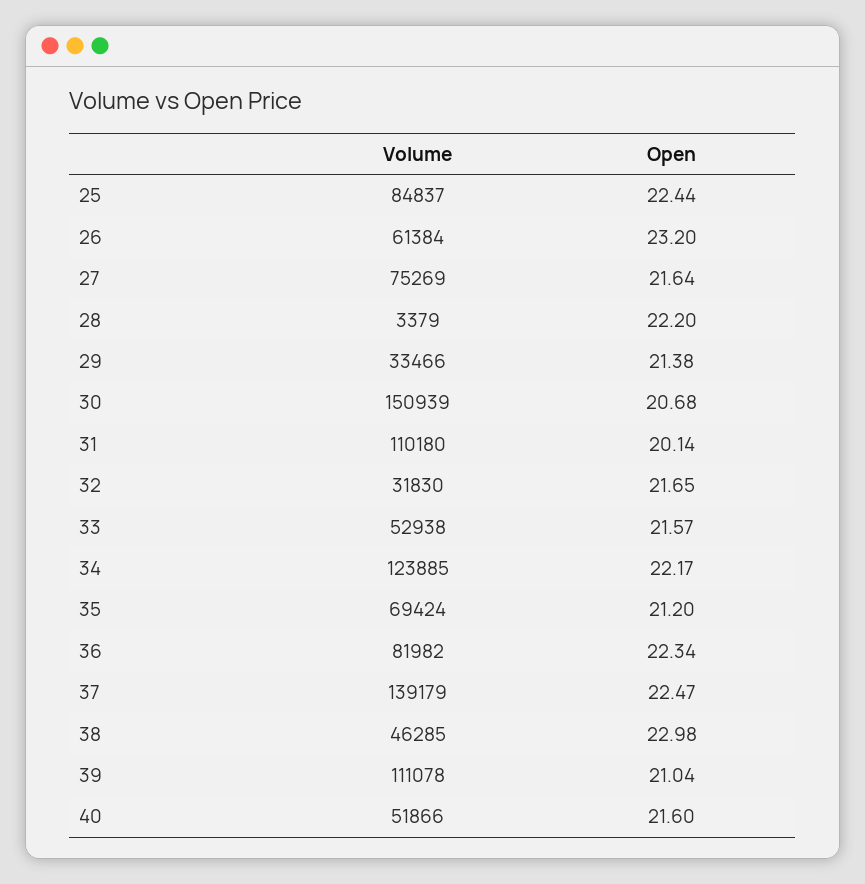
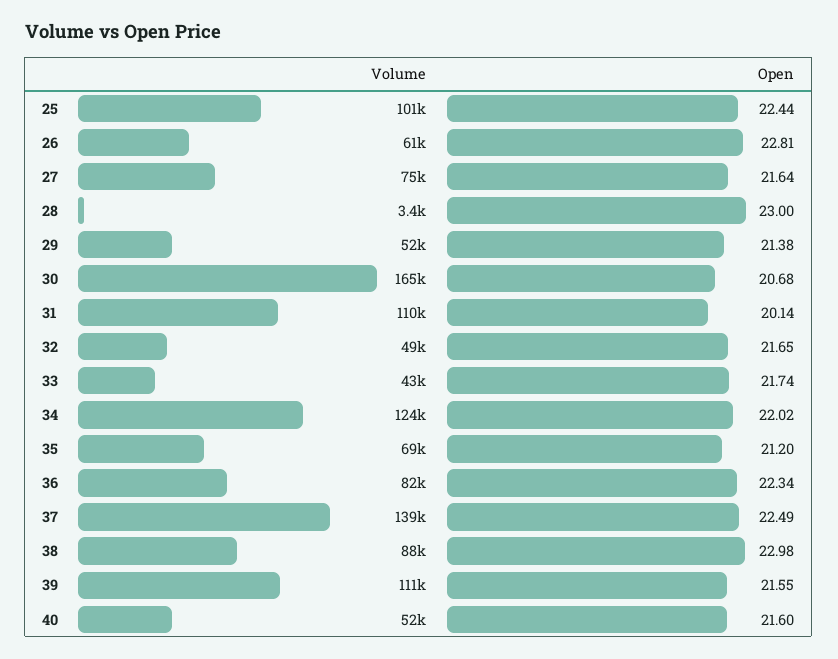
  {
    "Volume": {
-     "25": 84837,
+     "25": 101000,
      "26": 61384,
      "27": 75269,
      "28": 3379,
-     "29": 33466,
+     "29": 52000,
-     "30": 150939,
+     "30": 165000,
      "31": 110180,
-     "32": 31830,
+     "32": 49000,
-     "33": 52938,
+     "33": 43000,
      "34": 123885,
      "35": 69424,
      "36": 81982,
      "37": 139179,
-     "38": 46285,
+     "38": 88000,
      "39": 111078,
      "40": 51866
    },
    "Open": {
      "25": 22.44,
-     "26": 23.2,
+     "26": 22.81,
      "27": 21.64,
-     "28": 22.2,
+     "28": 23,
      "29": 21.38,
      "30": 20.68,
      "31": 20.14,
      "32": 21.65,
-     "33": 21.57,
+     "33": 21.74,
-     "34": 22.17,
+     "34": 22.02,
      "35": 21.2,
      "36": 22.34,
-     "37": 22.47,
+     "37": 22.49,
      "38": 22.98,
-     "39": 21.04,
+     "39": 21.55,
      "40": 21.6
    }
  }

